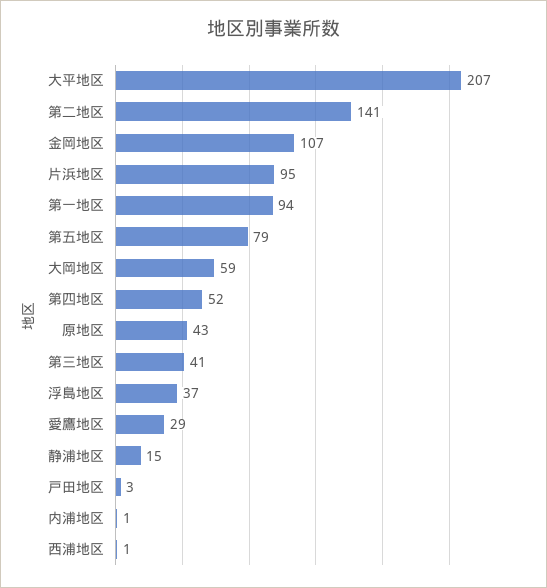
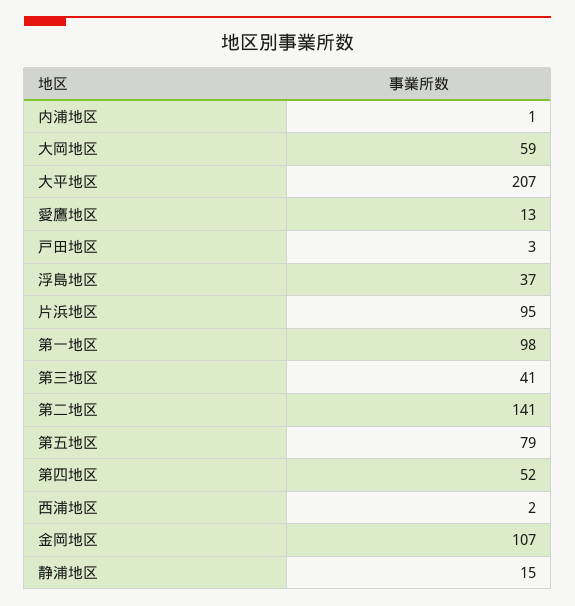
  {
    "大平地区": 207,
    "第二地区": 141,
    "金岡地区": 107,
    "片浜地区": 95,
-   "第一地区": 94,
+   "第一地区": 98,
    "第五地区": 79,
    "大岡地区": 59,
    "第四地区": 52,
-   "原地区": 43,
    "第三地区": 41,
    "浮島地区": 37,
-   "愛鷹地区": 29,
+   "愛鷹地区": 13,
    "静浦地区": 15,
    "戸田地区": 3,
    "内浦地区": 1,
-   "西浦地区": 1
+   "西浦地区": 2
  }

